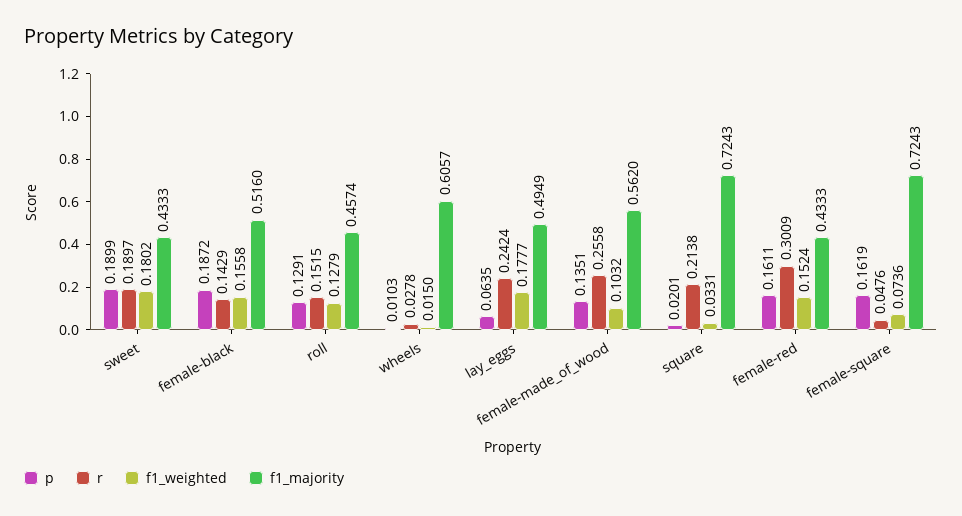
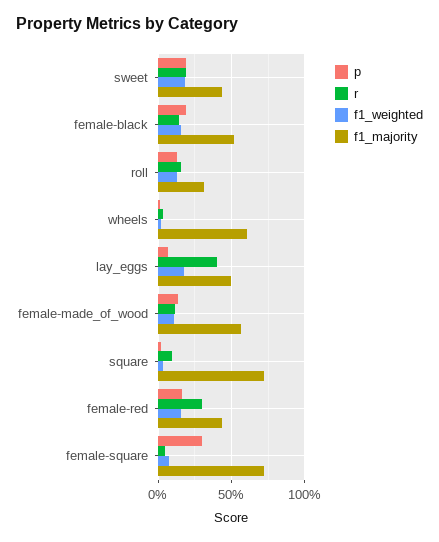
  {
    "p": {
      "sweet": 0.1899,
      "female-black": 0.1872,
      "roll": 0.1291,
      "wheels": 0.0103,
      "lay_eggs": 0.0635,
      "female-made_of_wood": 0.1351,
      "square": 0.0201,
      "female-red": 0.1611,
-     "female-square": 0.1619
+     "female-square": 0.3
    },
    "r": {
      "sweet": 0.1897,
      "female-black": 0.1429,
      "roll": 0.1515,
      "wheels": 0.0278,
-     "lay_eggs": 0.2424,
+     "lay_eggs": 0.4,
-     "female-made_of_wood": 0.2558,
+     "female-made_of_wood": 0.1,
-     "square": 0.2138,
+     "square": 0.1,
      "female-red": 0.3009,
      "female-square": 0.0476
    },
    "f1_weighted": {
      "sweet": 0.1802,
      "female-black": 0.1558,
      "roll": 0.1279,
      "wheels": 0.015,
      "lay_eggs": 0.1777,
      "female-made_of_wood": 0.1032,
      "square": 0.0331,
      "female-red": 0.1524,
      "female-square": 0.0736
    },
    "f1_majority": {
      "sweet": 0.4333,
      "female-black": 0.516,
-     "roll": 0.4574,
+     "roll": 0.3,
      "wheels": 0.6057,
      "lay_eggs": 0.4949,
      "female-made_of_wood": 0.562,
      "square": 0.7243,
      "female-red": 0.4333,
      "female-square": 0.7243
    }
  }

